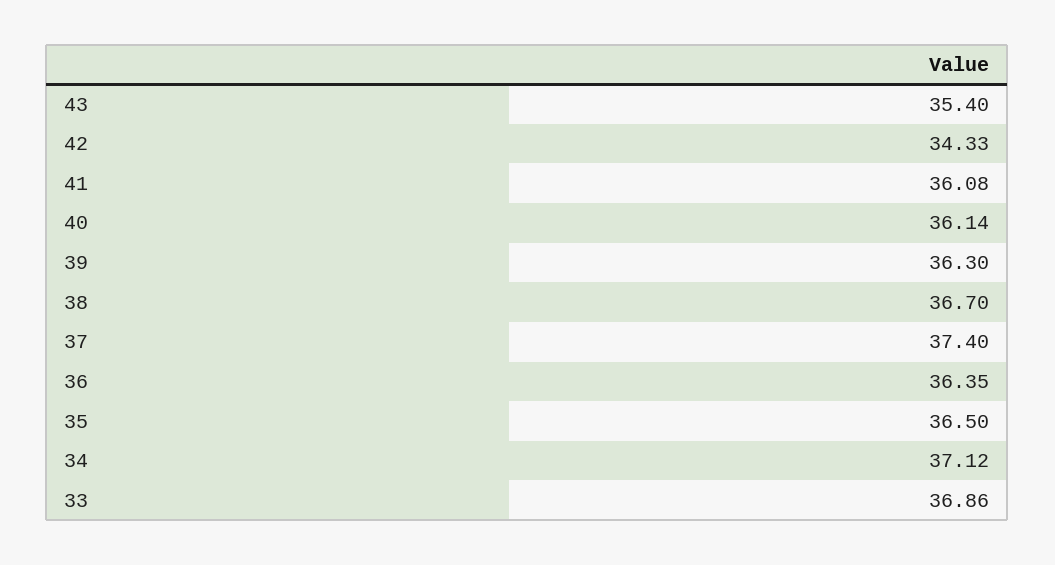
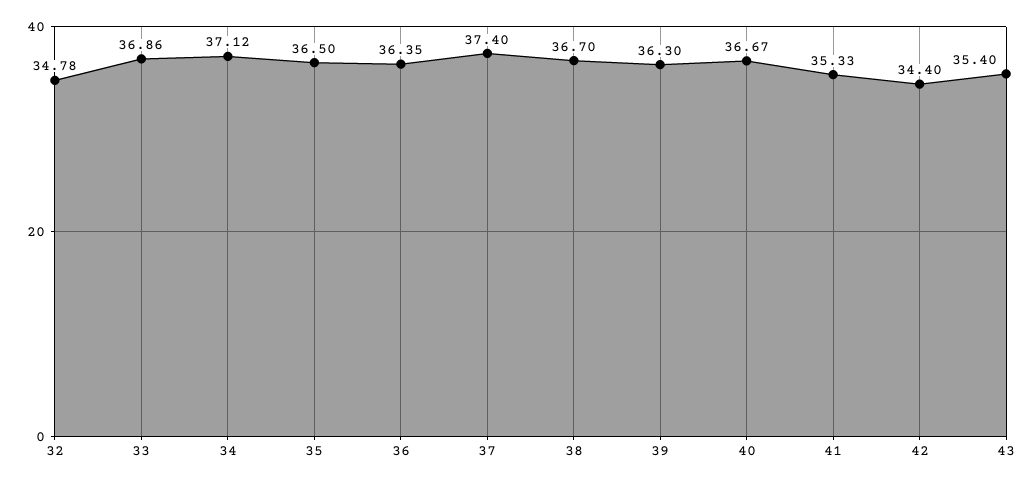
  {
    "43": 35.4,
-   "42": 34.33,
+   "42": 34.4,
-   "41": 36.08,
+   "41": 35.33,
-   "40": 36.14,
+   "40": 36.67,
    "39": 36.3,
    "38": 36.7,
    "37": 37.4,
    "36": 36.35,
    "35": 36.5,
    "34": 37.12,
-   "33": 36.86
+   "33": 36.86,
+   "32": 34.78
  }

